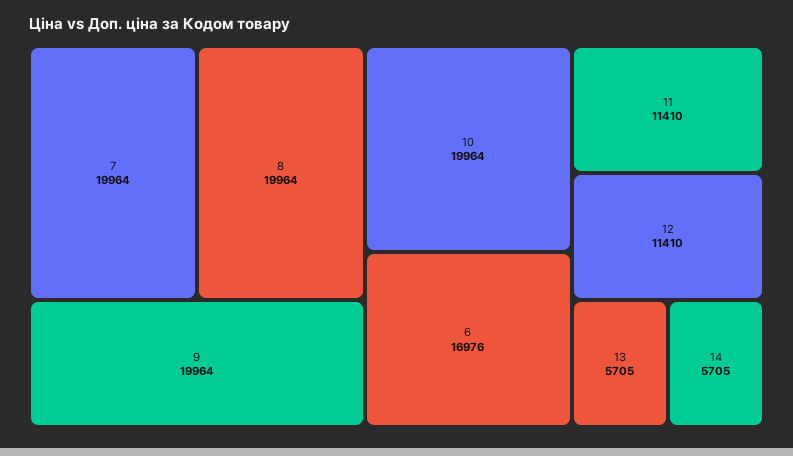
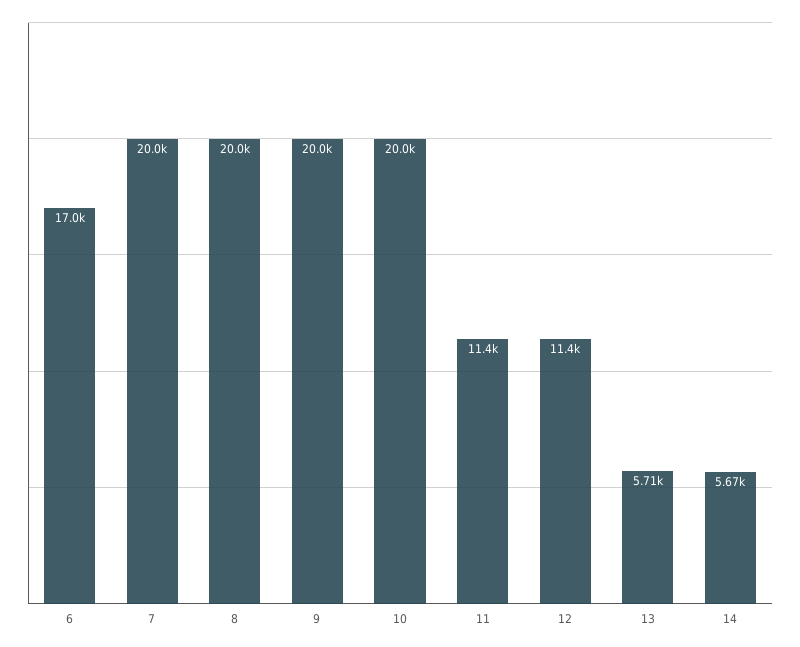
  {
    "7": 19964,
    "8": 19964,
    "9": 19964,
    "10": 19964,
    "6": 16976,
    "11": 11410,
    "12": 11410,
    "13": 5705,
-   "14": 5705
+   "14": 5670
  }

